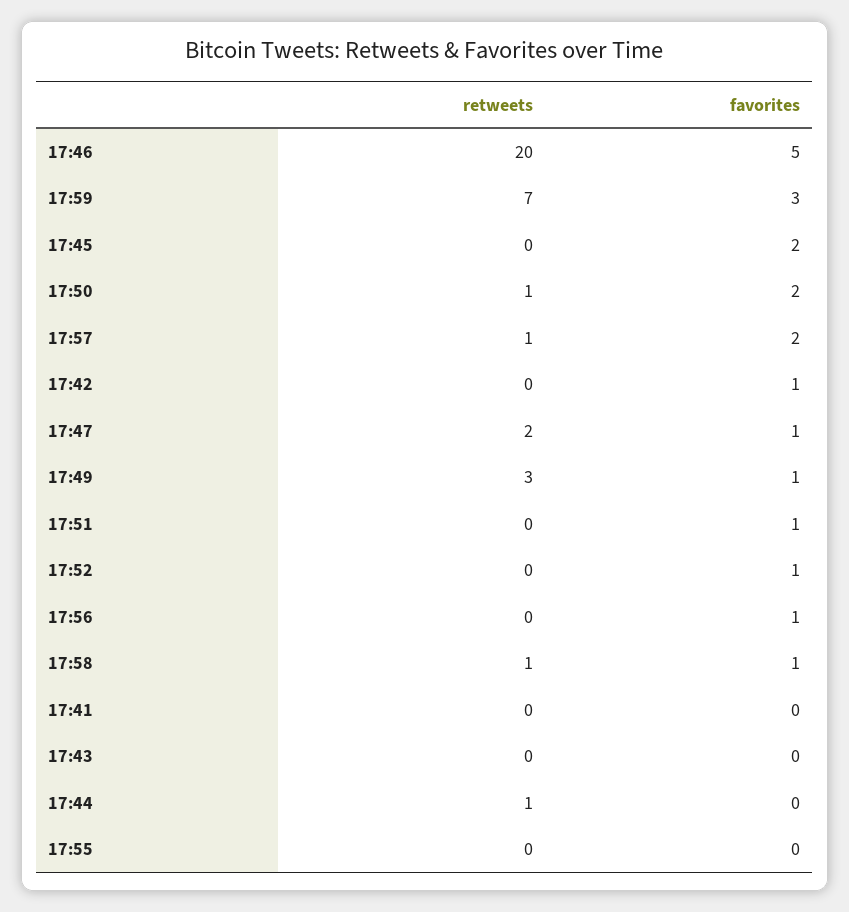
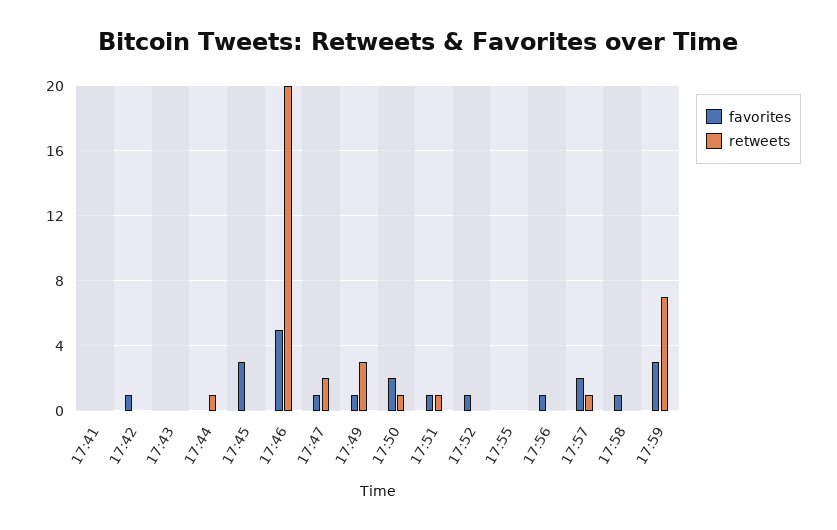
  {
    "retweets": {
      "17:46": 20,
      "17:59": 7,
      "17:45": 0,
      "17:50": 1,
      "17:57": 1,
      "17:42": 0,
      "17:47": 2,
      "17:49": 3,
-     "17:51": 0,
+     "17:51": 1,
      "17:52": 0,
      "17:56": 0,
-     "17:58": 1,
+     "17:58": 0,
      "17:41": 0,
      "17:43": 0,
      "17:44": 1,
      "17:55": 0
    },
    "favorites": {
      "17:46": 5,
      "17:59": 3,
-     "17:45": 2,
+     "17:45": 3,
      "17:50": 2,
      "17:57": 2,
      "17:42": 1,
      "17:47": 1,
      "17:49": 1,
      "17:51": 1,
      "17:52": 1,
      "17:56": 1,
      "17:58": 1,
      "17:41": 0,
      "17:43": 0,
      "17:44": 0,
      "17:55": 0
    }
  }

